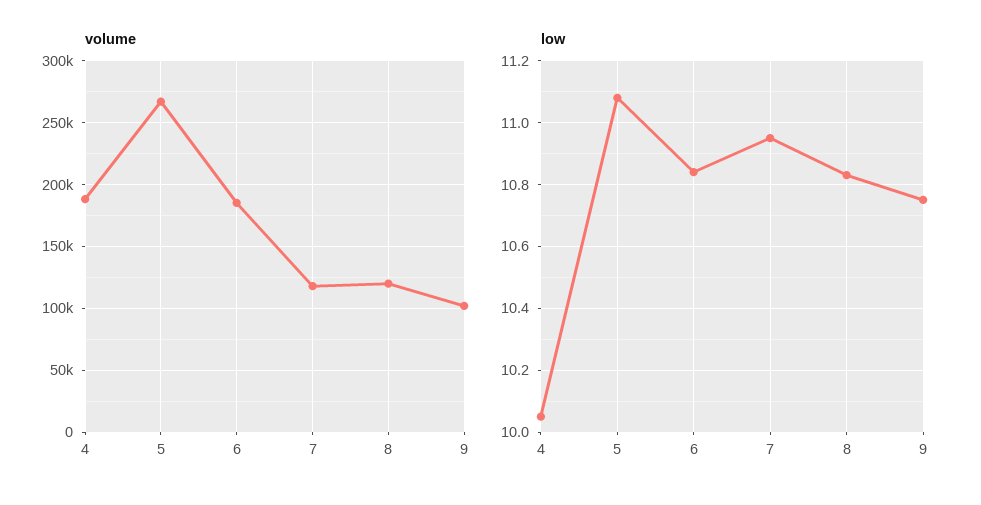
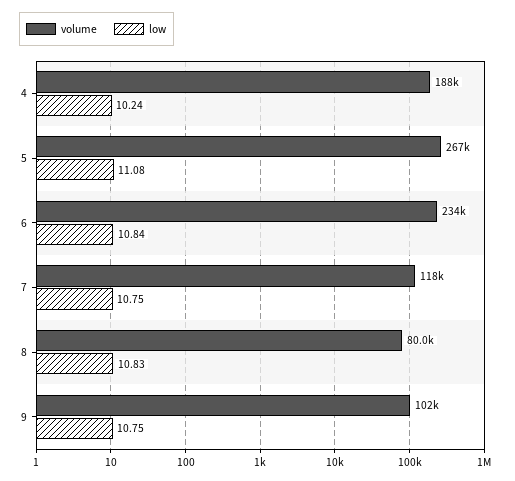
  {
    "volume": {
      "4": 188000,
      "5": 267000,
-     "6": 185000,
+     "6": 234000,
      "7": 118000,
-     "8": 120000,
+     "8": 80000,
      "9": 102000
    },
    "low": {
-     "4": 10.05,
+     "4": 10.24,
      "5": 11.08,
      "6": 10.84,
-     "7": 10.95,
+     "7": 10.75,
      "8": 10.83,
      "9": 10.75
    }
  }

